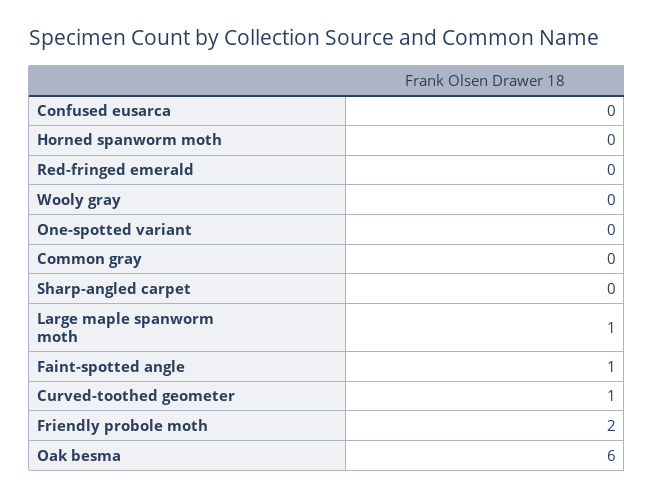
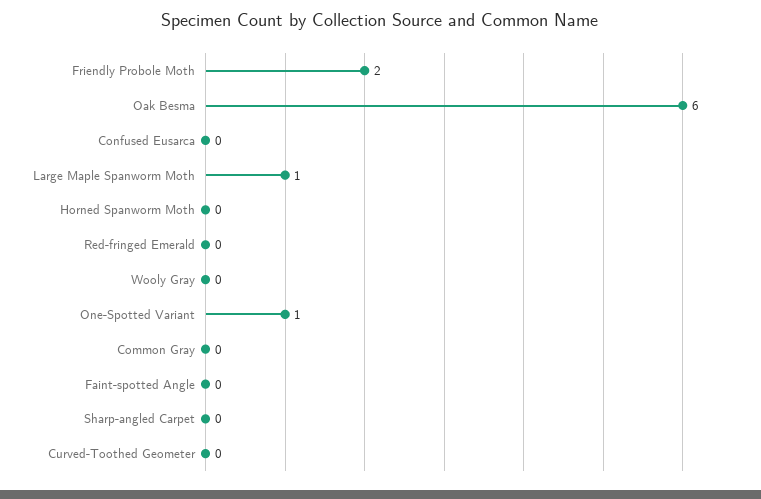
  {
    "Confused eusarca": 0,
    "Horned spanworm moth": 0,
    "Red-fringed emerald": 0,
    "Wooly gray": 0,
-   "One-spotted variant": 0,
+   "One-spotted variant": 1,
    "Common gray": 0,
    "Sharp-angled carpet": 0,
    "Large maple spanworm moth": 1,
-   "Faint-spotted angle": 1,
+   "Faint-spotted angle": 0,
-   "Curved-toothed geometer": 1,
+   "Curved-toothed geometer": 0,
    "Friendly probole moth": 2,
    "Oak besma": 6
  }

